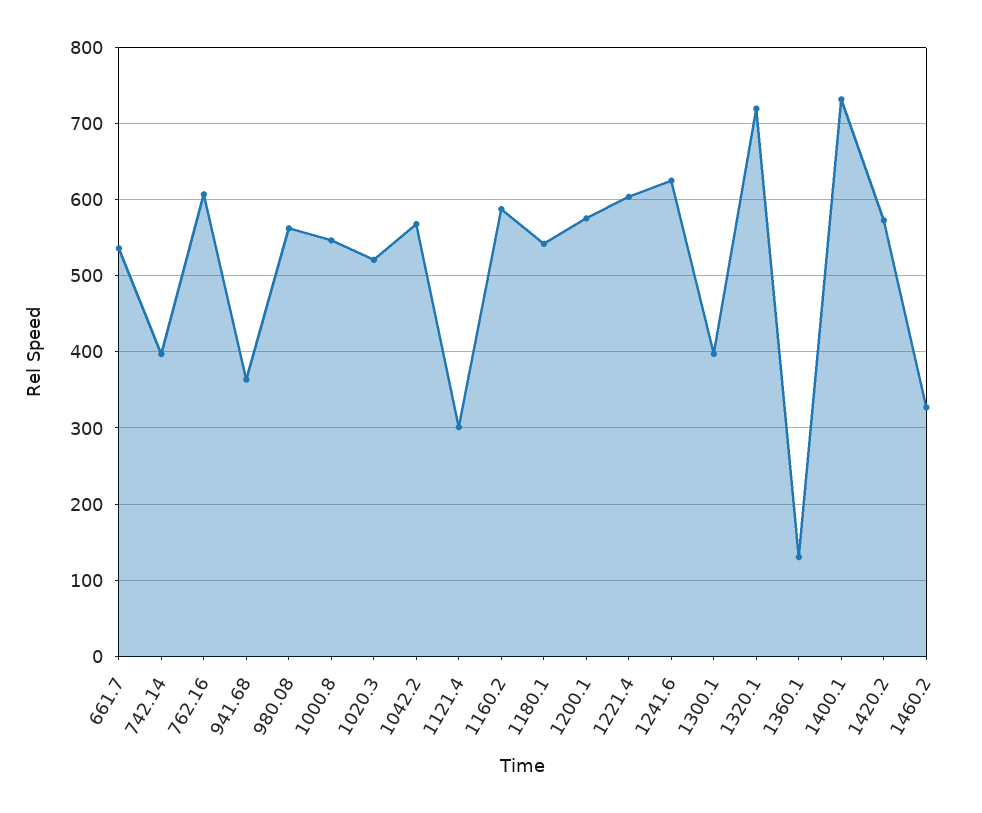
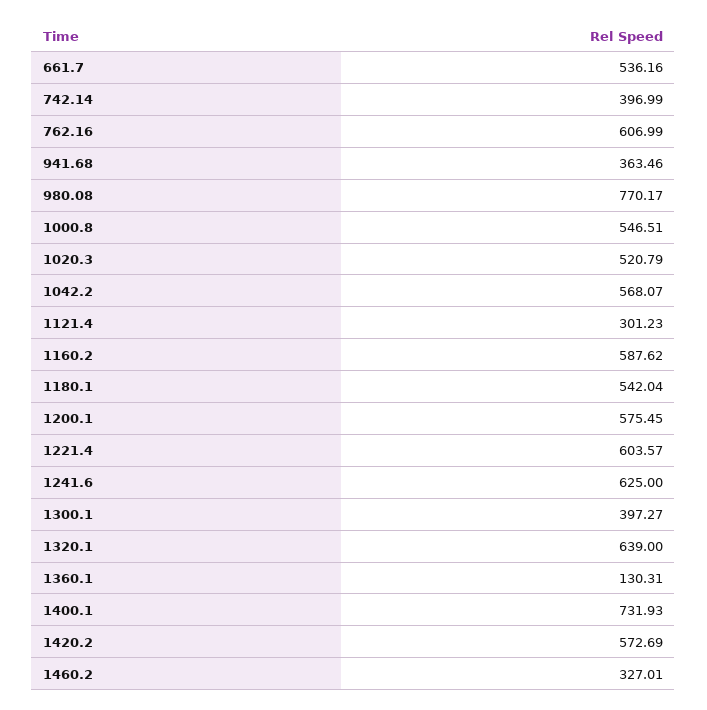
  {
    "661.7": 536.16,
    "742.14": 396.99,
    "762.16": 606.99,
    "941.68": 363.46,
-   "980.08": 560,
+   "980.08": 770.17,
    "1000.8": 546.51,
    "1020.3": 520.79,
    "1042.2": 568.07,
    "1121.4": 301.23,
    "1160.2": 587.62,
    "1180.1": 542.04,
    "1200.1": 575.45,
    "1221.4": 603.57,
    "1241.6": 625,
    "1300.1": 397.27,
-   "1320.1": 720,
+   "1320.1": 639,
    "1360.1": 130.31,
    "1400.1": 731.93,
    "1420.2": 572.69,
    "1460.2": 327.01
  }

